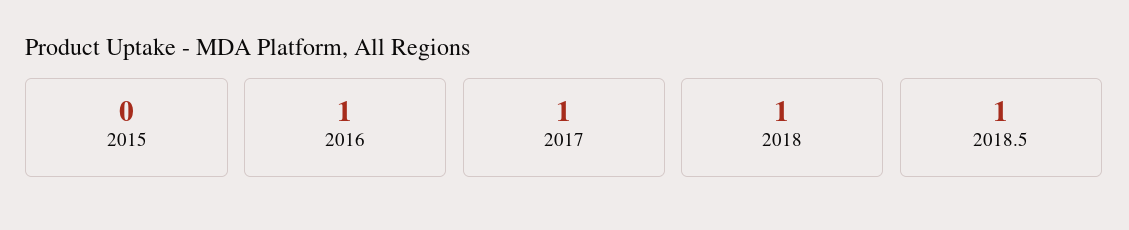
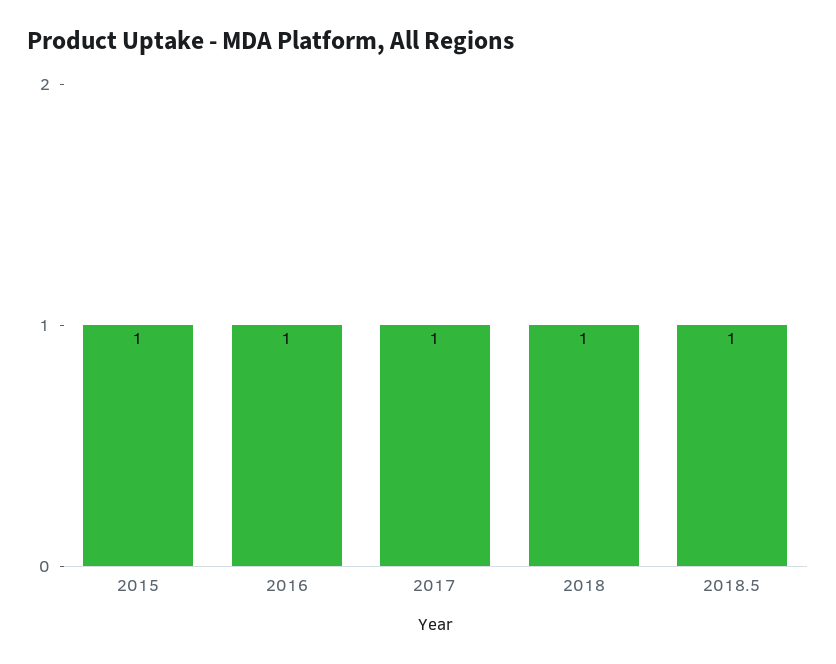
  {
-   "2015": 0,
+   "2015": 1,
    "2016": 1,
    "2017": 1,
    "2018": 1,
    "2018.5": 1
  }

